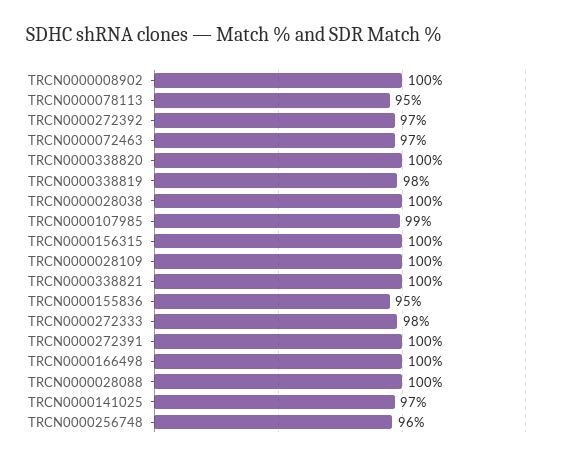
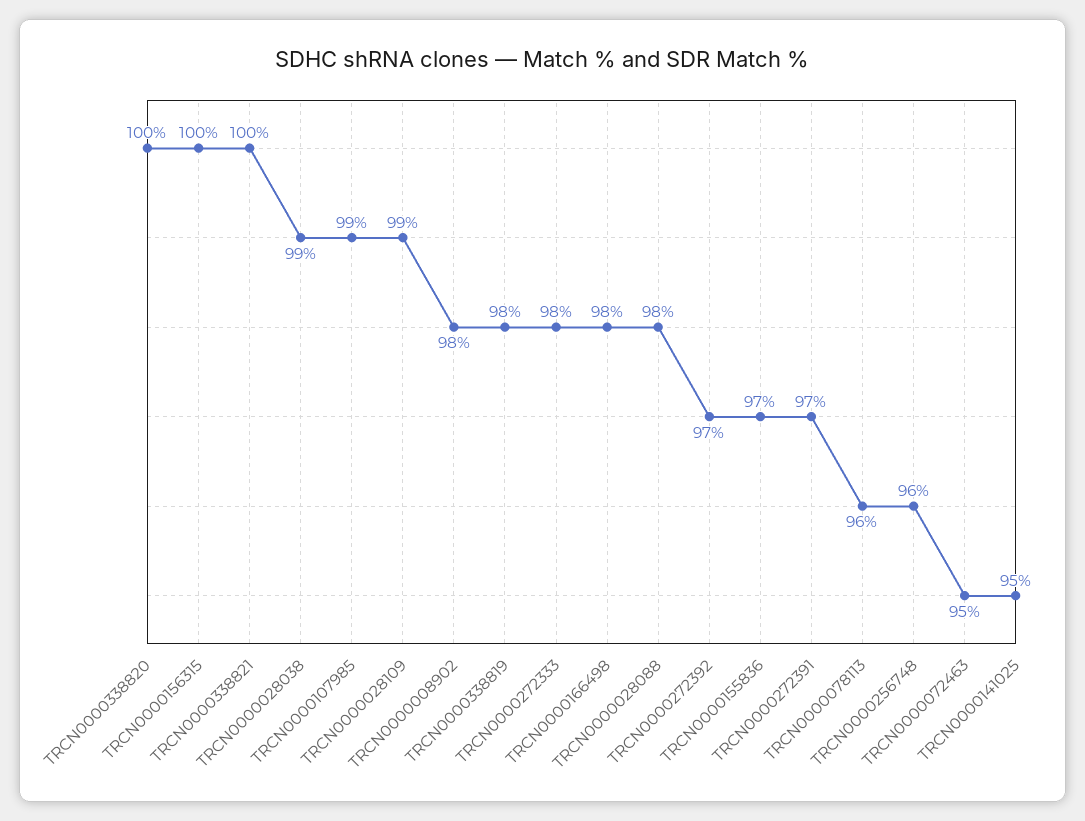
  {
-   "TRCN0000008902": 100,
+   "TRCN0000008902": 98,
-   "TRCN0000078113": 95,
+   "TRCN0000078113": 96,
    "TRCN0000272392": 97,
-   "TRCN0000072463": 97,
+   "TRCN0000072463": 95,
    "TRCN0000338820": 100,
    "TRCN0000338819": 98,
-   "TRCN0000028038": 100,
+   "TRCN0000028038": 99,
    "TRCN0000107985": 99,
    "TRCN0000156315": 100,
-   "TRCN0000028109": 100,
+   "TRCN0000028109": 99,
    "TRCN0000338821": 100,
-   "TRCN0000155836": 95,
+   "TRCN0000155836": 97,
    "TRCN0000272333": 98,
-   "TRCN0000272391": 100,
+   "TRCN0000272391": 97,
-   "TRCN0000166498": 100,
+   "TRCN0000166498": 98,
-   "TRCN0000028088": 100,
+   "TRCN0000028088": 98,
-   "TRCN0000141025": 97,
+   "TRCN0000141025": 95,
    "TRCN0000256748": 96
  }

